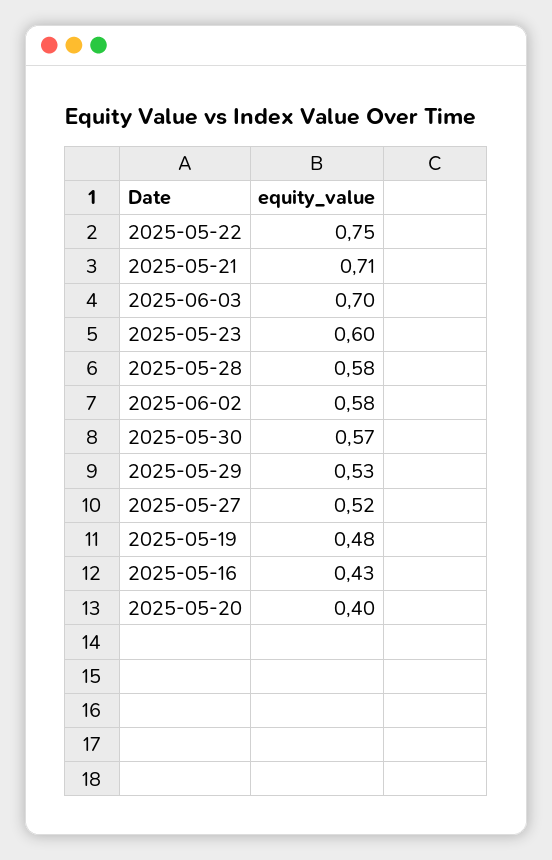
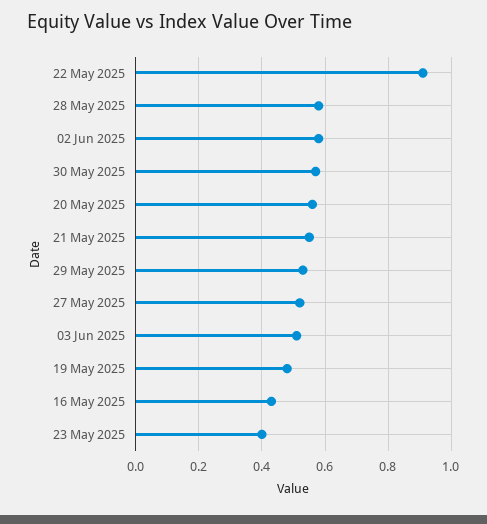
  {
-   "2025-05-22": 0.75,
+   "2025-05-22": 0.9,
-   "2025-05-21": 0.71,
+   "2025-05-21": 0.55,
-   "2025-06-03": 0.7,
+   "2025-06-03": 0.5,
-   "2025-05-23": 0.6,
+   "2025-05-23": 0.4,
    "2025-05-28": 0.58,
    "2025-06-02": 0.58,
    "2025-05-30": 0.57,
    "2025-05-29": 0.53,
    "2025-05-27": 0.52,
    "2025-05-19": 0.48,
    "2025-05-16": 0.43,
-   "2025-05-20": 0.4
+   "2025-05-20": 0.55
  }

